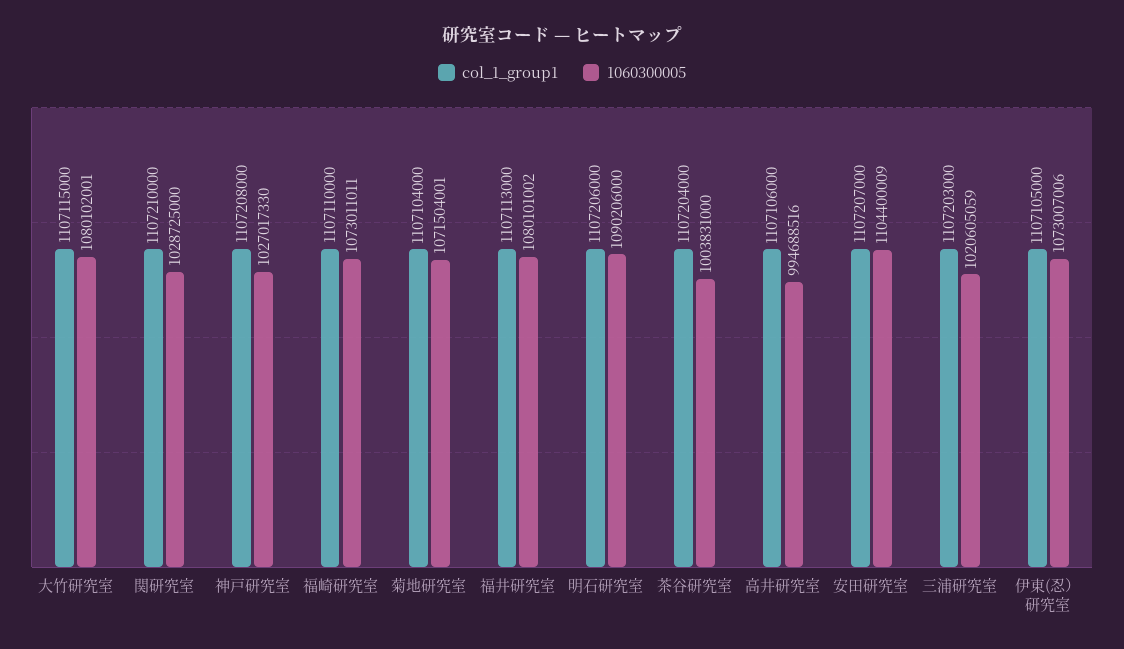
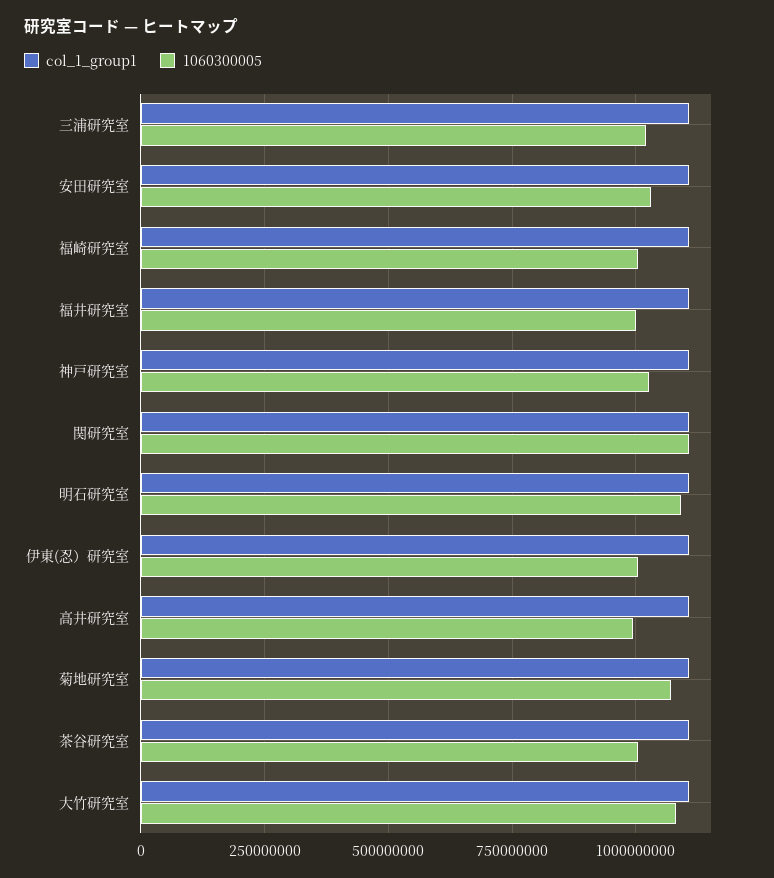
  {
    "col_1_group1": {
      "大竹研究室": 1107115000,
      "関研究室": 1107210000,
      "神戸研究室": 1107208000,
      "福崎研究室": 1107110000,
      "菊地研究室": 1107104000,
      "福井研究室": 1107113000,
      "明石研究室": 1107206000,
      "茶谷研究室": 1107204000,
      "高井研究室": 1107106000,
      "安田研究室": 1107207000,
      "三浦研究室": 1107203000,
      "伊東(忍）研究室": 1107105000
    },
    "1060300005": {
      "大竹研究室": 1080102001,
-     "関研究室": 1028725000,
+     "関研究室": 1100000000,
      "神戸研究室": 1027017330,
-     "福崎研究室": 1073011011,
+     "福崎研究室": 1000000000,
      "菊地研究室": 1071504001,
-     "福井研究室": 1080101002,
+     "福井研究室": 1000000000,
      "明石研究室": 1090206000,
      "茶谷研究室": 1003831000,
      "高井研究室": 994688516,
-     "安田研究室": 1104400009,
+     "安田研究室": 1025000000,
      "三浦研究室": 1020605059,
-     "伊東(忍）研究室": 1073007006
+     "伊東(忍）研究室": 1000000000
    }
  }

